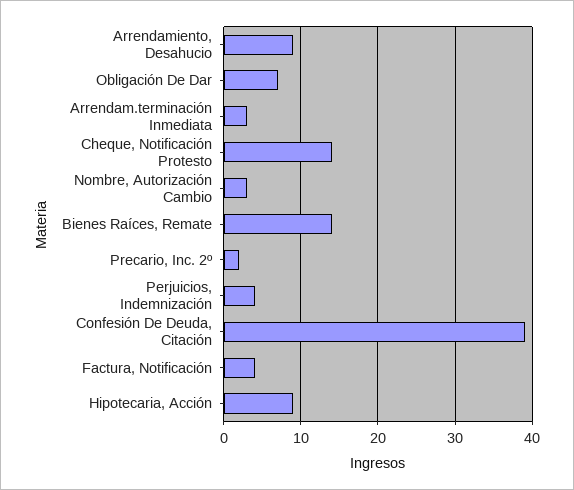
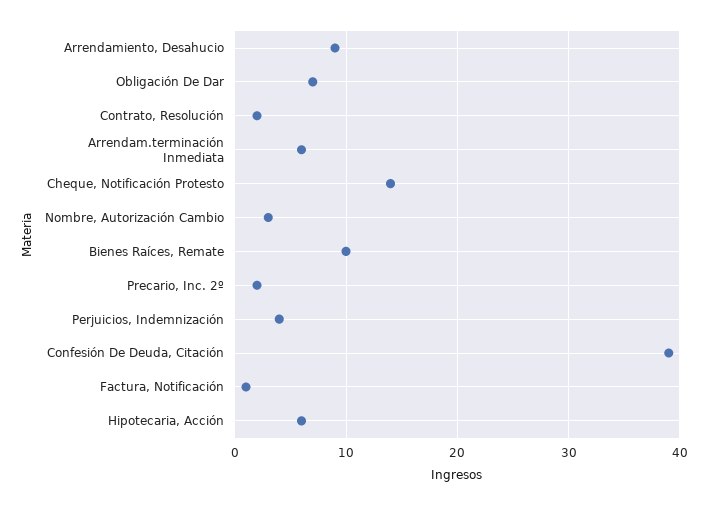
  {
    "Arrendamiento, Desahucio": 9,
    "Obligación De Dar": 7,
-   "Arrendam.terminación Inmediata": 3,
+   "Arrendam.terminación Inmediata": 6,
    "Cheque, Notificación Protesto": 14,
    "Nombre, Autorización Cambio": 3,
-   "Bienes Raíces, Remate": 14,
+   "Bienes Raíces, Remate": 10,
    "Precario, Inc. 2º": 2,
    "Perjuicios, Indemnización": 4,
    "Confesión De Deuda, Citación": 39,
-   "Factura, Notificación": 4,
+   "Factura, Notificación": 1,
-   "Hipotecaria, Acción": 9
+   "Hipotecaria, Acción": 6,
+   "Contrato, Resolución": 2
  }

